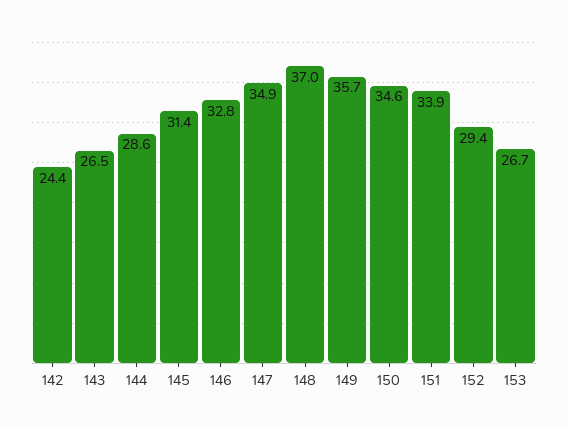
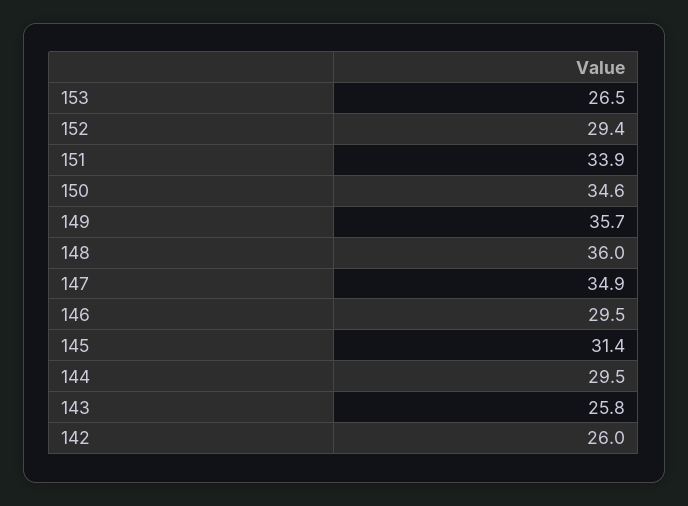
  {
-   "142": 24.4,
+   "142": 26,
-   "143": 26.5,
+   "143": 25.8,
-   "144": 28.6,
+   "144": 29.5,
    "145": 31.4,
-   "146": 32.8,
+   "146": 29.5,
    "147": 34.9,
-   "148": 37,
+   "148": 36,
    "149": 35.7,
    "150": 34.6,
    "151": 33.9,
    "152": 29.4,
-   "153": 26.7
+   "153": 26.5
  }

